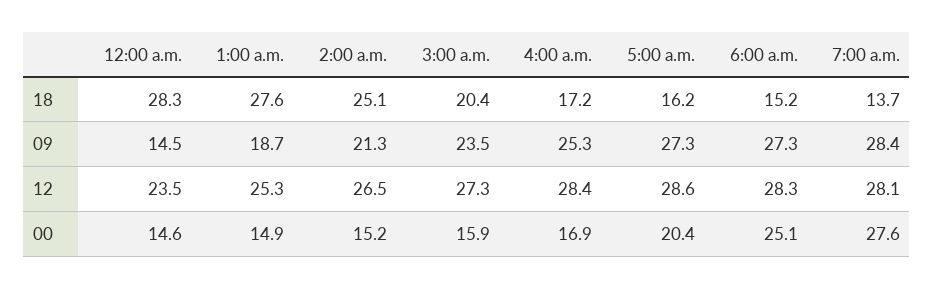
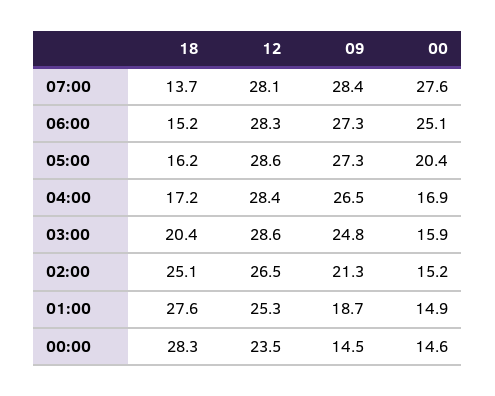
  {
    "12:00 a.m.": {
      "18": 28.3,
      "09": 14.5,
      "12": 23.5,
      "00": 14.6
    },
    "1:00 a.m.": {
      "18": 27.6,
      "09": 18.7,
      "12": 25.3,
      "00": 14.9
    },
    "2:00 a.m.": {
      "18": 25.1,
      "09": 21.3,
      "12": 26.5,
      "00": 15.2
    },
    "3:00 a.m.": {
      "18": 20.4,
-     "09": 23.5,
+     "09": 24.8,
-     "12": 27.3,
+     "12": 28.6,
      "00": 15.9
    },
    "4:00 a.m.": {
      "18": 17.2,
-     "09": 25.3,
+     "09": 26.5,
      "12": 28.4,
      "00": 16.9
    },
    "5:00 a.m.": {
      "18": 16.2,
      "09": 27.3,
      "12": 28.6,
      "00": 20.4
    },
    "6:00 a.m.": {
      "18": 15.2,
      "09": 27.3,
      "12": 28.3,
      "00": 25.1
    },
    "7:00 a.m.": {
      "18": 13.7,
      "09": 28.4,
      "12": 28.1,
      "00": 27.6
    }
  }

